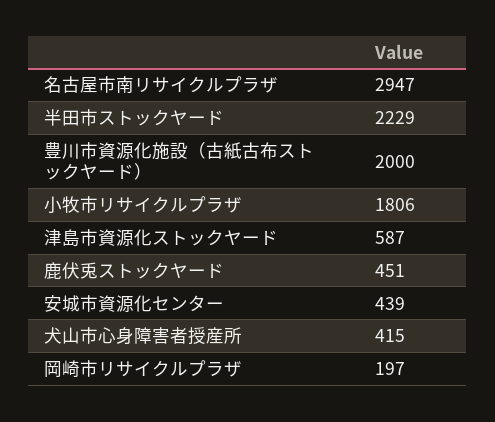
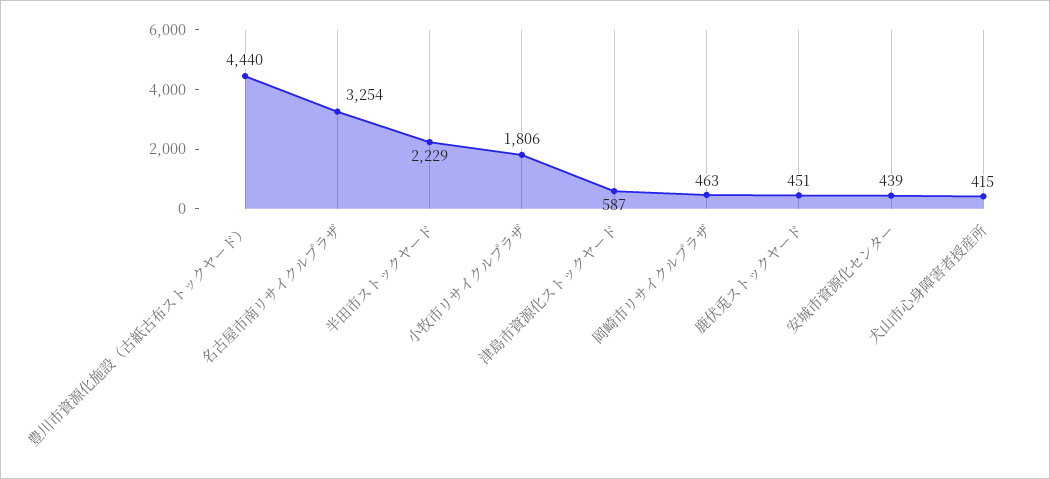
  {
-   "名古屋市南リサイクルプラザ": 2947,
+   "名古屋市南リサイクルプラザ": 3254,
    "半田市ストックヤード": 2229,
-   "豊川市資源化施設（古紙古布ストックヤード）": 2000,
+   "豊川市資源化施設（古紙古布ストックヤード）": 4440,
    "小牧市リサイクルプラザ": 1806,
    "津島市資源化ストックヤード": 587,
    "鹿伏兎ストックヤード": 451,
    "安城市資源化センター": 439,
    "犬山市心身障害者授産所": 415,
-   "岡崎市リサイクルプラザ": 197
+   "岡崎市リサイクルプラザ": 463
  }

